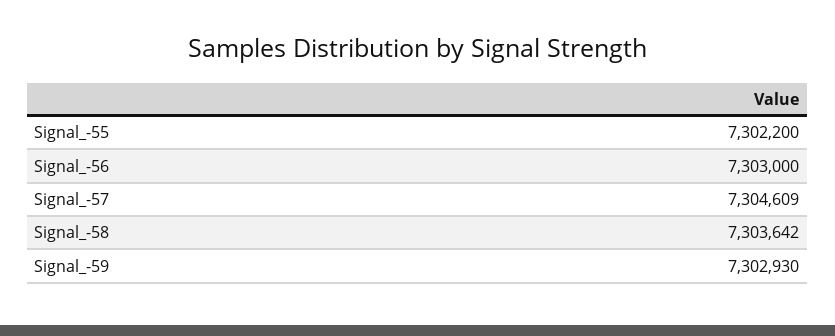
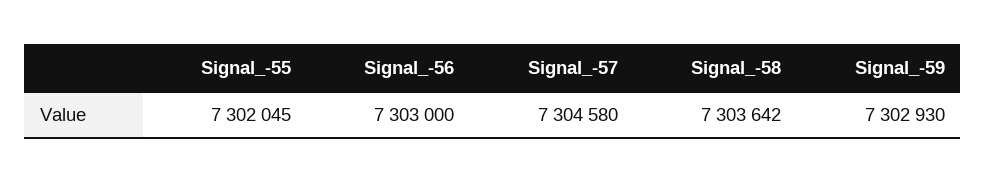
  {
-   "Signal_-55": 7302200,
+   "Signal_-55": 7302045,
    "Signal_-56": 7303000,
-   "Signal_-57": 7304609,
+   "Signal_-57": 7304580,
    "Signal_-58": 7303642,
    "Signal_-59": 7302930
  }

